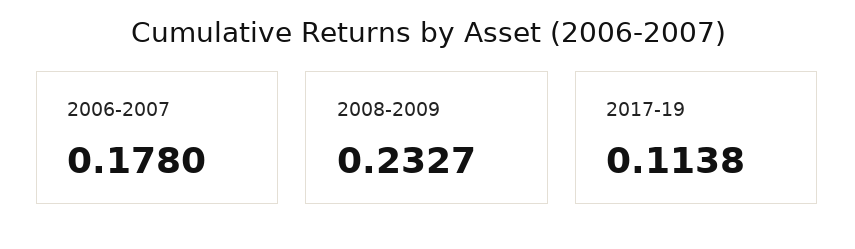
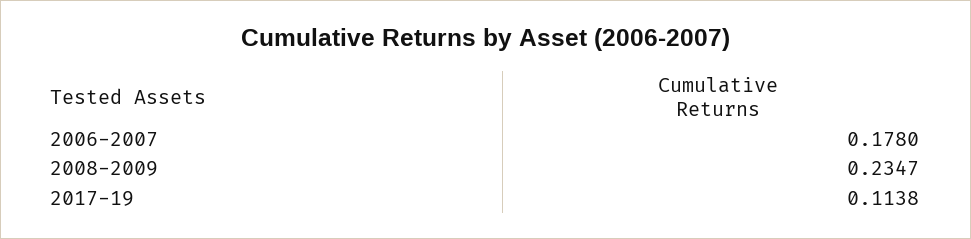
  {
    "2006-2007": 0.178,
-   "2008-2009": 0.2327,
+   "2008-2009": 0.2347,
    "2017-19": 0.1138
  }

